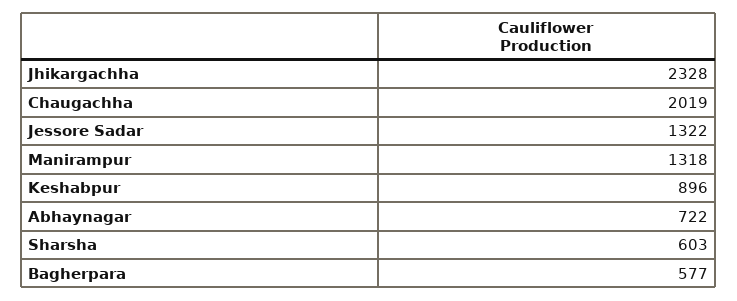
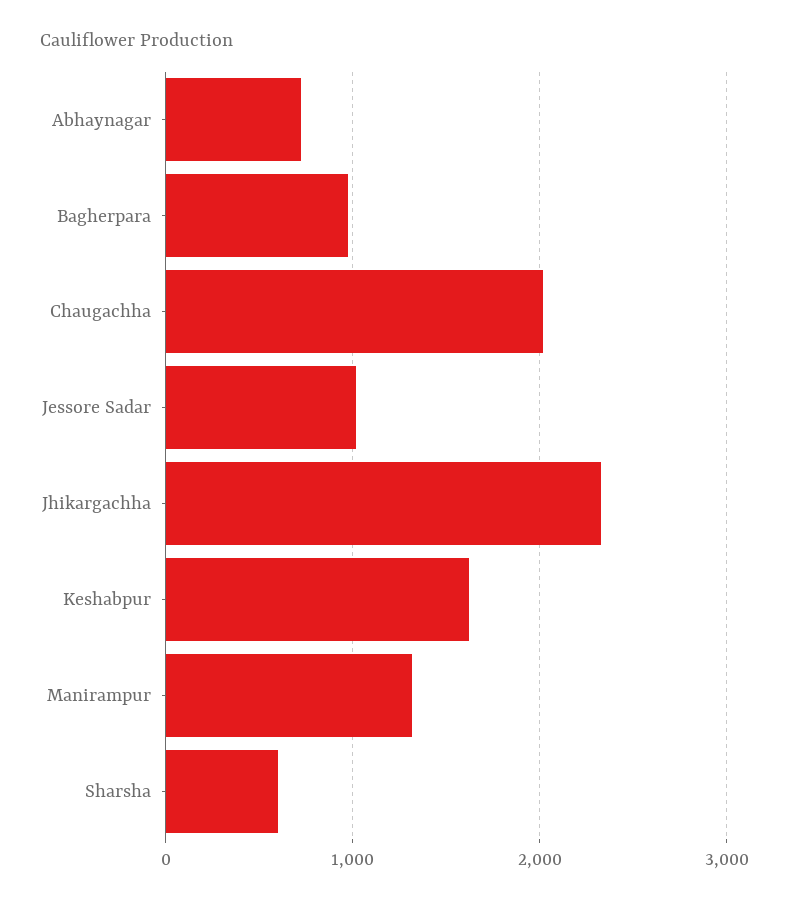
  {
    "Jhikargachha": 2328,
    "Chaugachha": 2019,
-   "Jessore Sadar": 1322,
+   "Jessore Sadar": 1000,
    "Manirampur": 1318,
-   "Keshabpur": 896,
+   "Keshabpur": 1600,
    "Abhaynagar": 722,
    "Sharsha": 603,
-   "Bagherpara": 577
+   "Bagherpara": 1000
  }

